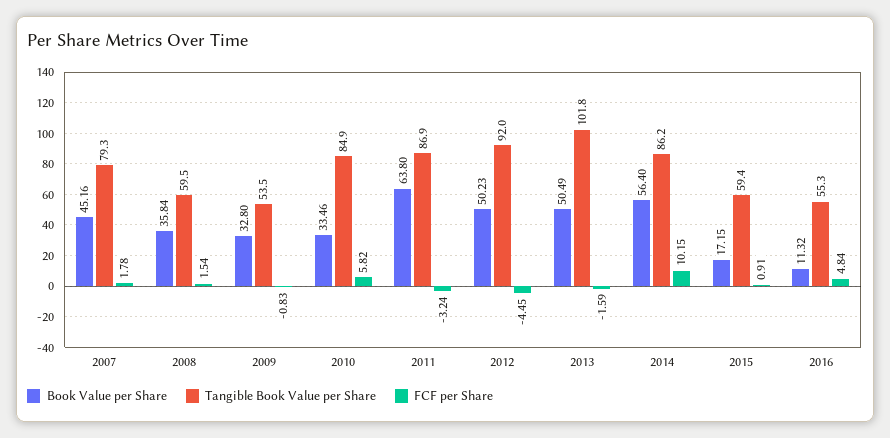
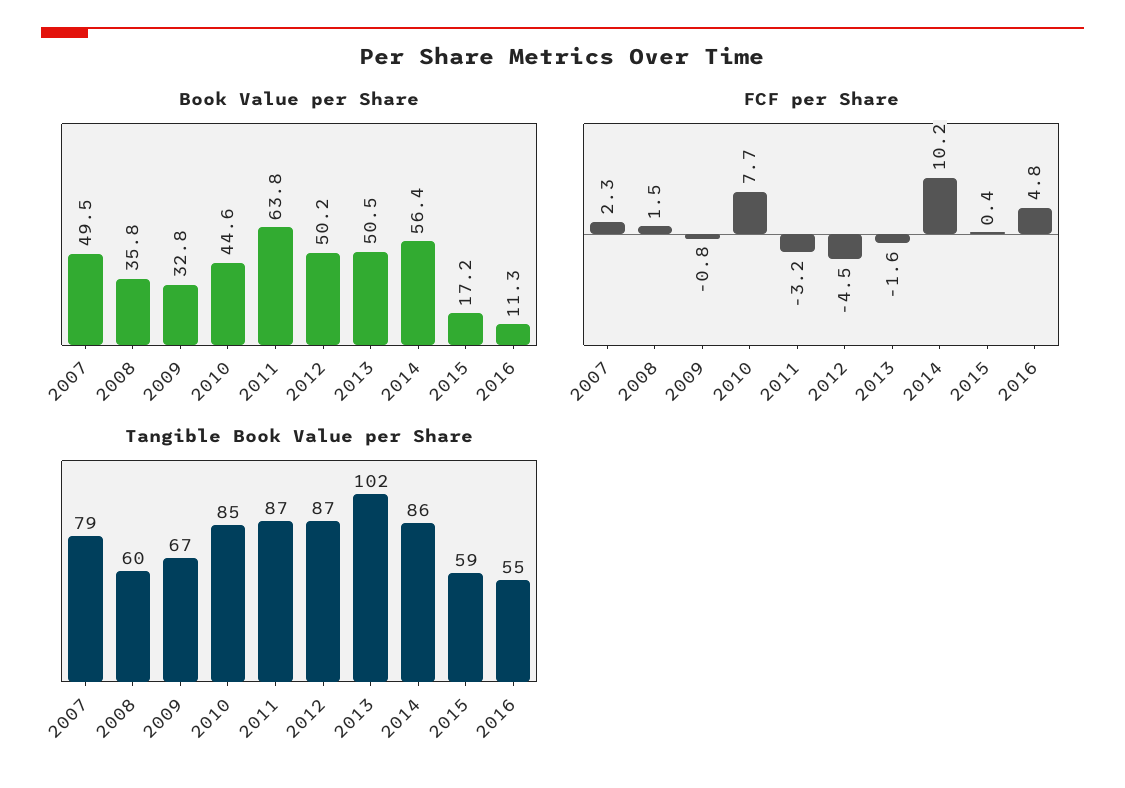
  {
    "Book Value per Share": {
-     "2007": 45.16,
+     "2007": 49.5,
      "2008": 35.84,
      "2009": 32.8,
-     "2010": 33.46,
+     "2010": 44.6,
      "2011": 63.8,
      "2012": 50.23,
      "2013": 50.49,
      "2014": 56.4,
      "2015": 17.15,
      "2016": 11.32
    },
    "Tangible Book Value per Share": {
      "2007": 79.3,
      "2008": 59.5,
-     "2009": 53.5,
+     "2009": 67,
      "2010": 84.9,
      "2011": 86.9,
-     "2012": 92,
+     "2012": 87,
      "2013": 101.8,
      "2014": 86.2,
      "2015": 59.4,
      "2016": 55.3
    },
    "FCF per Share": {
-     "2007": 1.78,
+     "2007": 2.3,
      "2008": 1.54,
      "2009": -0.83,
-     "2010": 5.82,
+     "2010": 7.7,
      "2011": -3.24,
      "2012": -4.45,
      "2013": -1.59,
      "2014": 10.15,
-     "2015": 0.91,
+     "2015": 0.4,
      "2016": 4.84
    }
  }

